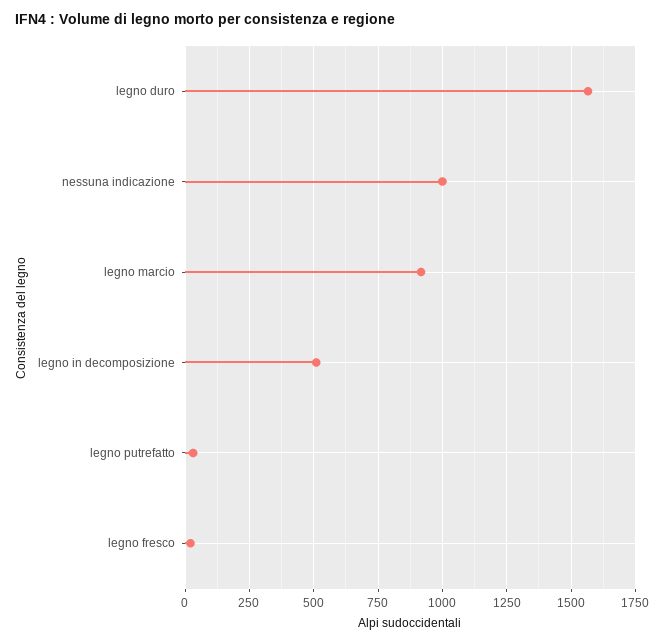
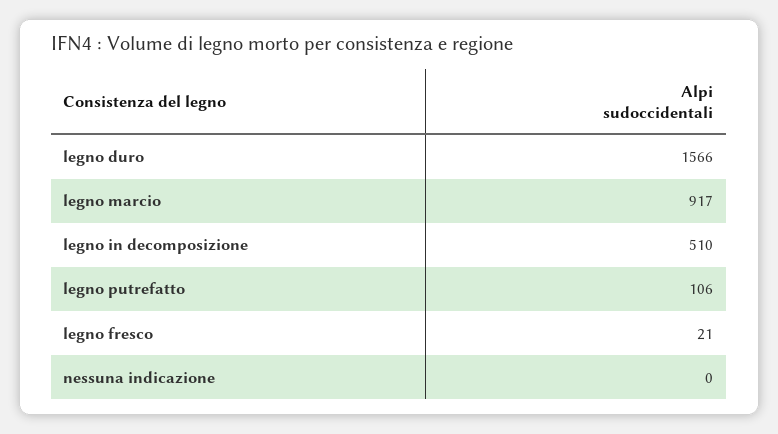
  {
    "legno duro": 1566,
-   "nessuna indicazione": 1000,
+   "nessuna indicazione": 0,
    "legno marcio": 917,
    "legno in decomposizione": 510,
-   "legno putrefatto": 25,
+   "legno putrefatto": 106,
    "legno fresco": 21
  }

